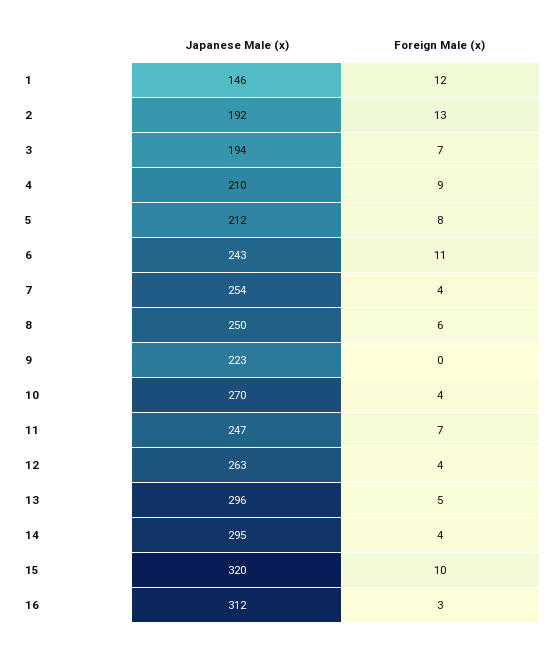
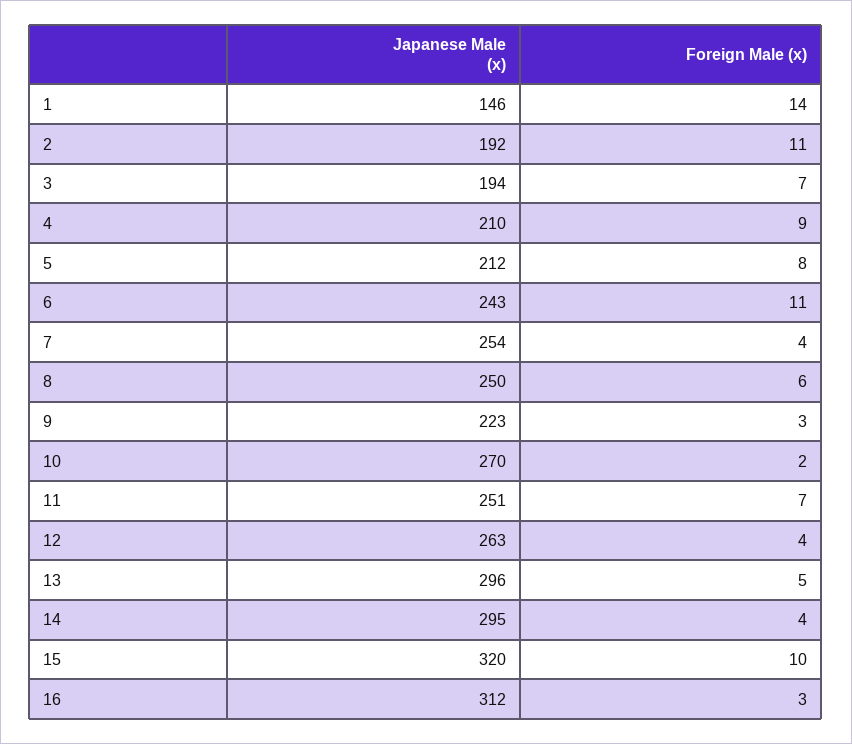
  {
    "Japanese Male (x)": {
      "1": 146,
      "2": 192,
      "3": 194,
      "4": 210,
      "5": 212,
      "6": 243,
      "7": 254,
      "8": 250,
      "9": 223,
      "10": 270,
-     "11": 247,
+     "11": 251,
      "12": 263,
      "13": 296,
      "14": 295,
      "15": 320,
      "16": 312
    },
    "Foreign Male (x)": {
-     "1": 12,
+     "1": 14,
-     "2": 13,
+     "2": 11,
      "3": 7,
      "4": 9,
      "5": 8,
      "6": 11,
      "7": 4,
      "8": 6,
-     "9": 0,
+     "9": 3,
-     "10": 4,
+     "10": 2,
      "11": 7,
      "12": 4,
      "13": 5,
      "14": 4,
      "15": 10,
      "16": 3
    }
  }

